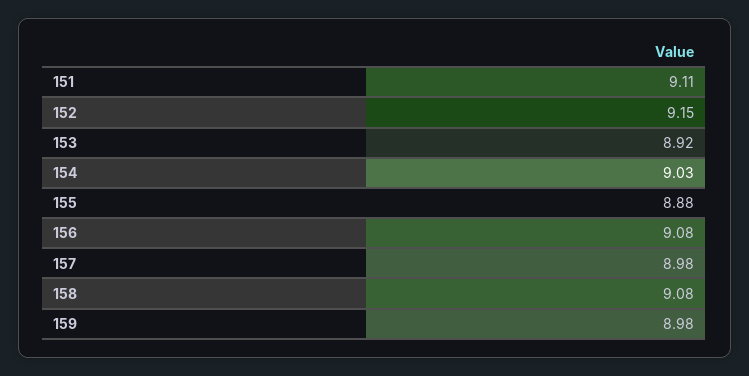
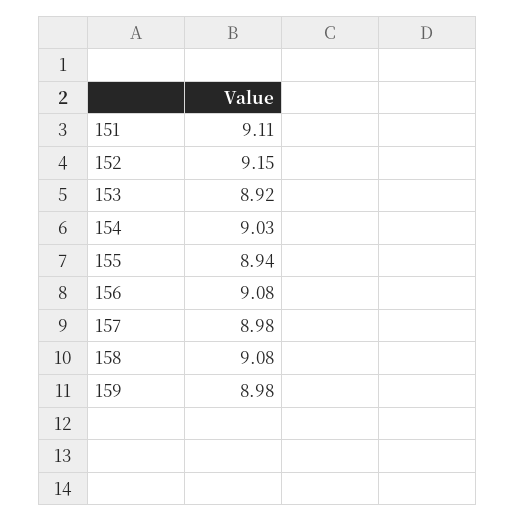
  {
    "151": 9.11,
    "152": 9.15,
    "153": 8.92,
    "154": 9.03,
-   "155": 8.88,
+   "155": 8.94,
    "156": 9.08,
    "157": 8.98,
    "158": 9.08,
    "159": 8.98
  }

